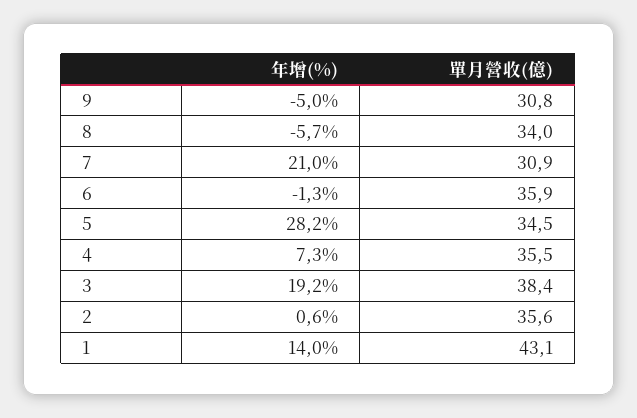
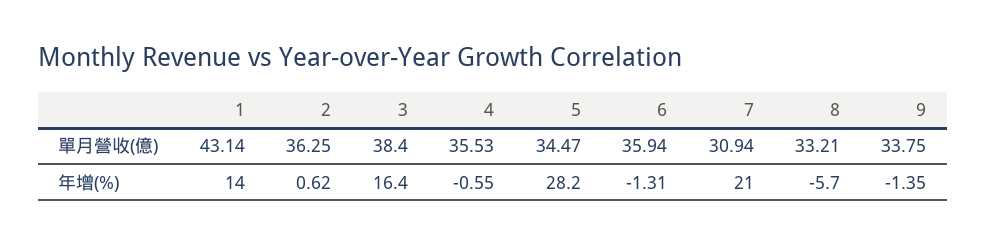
  {
    "年增(%)": {
-     "9": -5,
+     "9": -1.35,
      "8": -5.7,
      "7": 21,
      "6": -1.31,
      "5": 28.2,
-     "4": 7.3,
+     "4": -0.55,
-     "3": 19.2,
+     "3": 16.4,
      "2": 0.62,
      "1": 14
    },
    "單月營收(億)": {
-     "9": 30.8,
+     "9": 33.75,
-     "8": 34,
+     "8": 33.21,
      "7": 30.94,
      "6": 35.94,
      "5": 34.47,
      "4": 35.53,
      "3": 38.4,
-     "2": 35.6,
+     "2": 36.25,
      "1": 43.14
    }
  }

